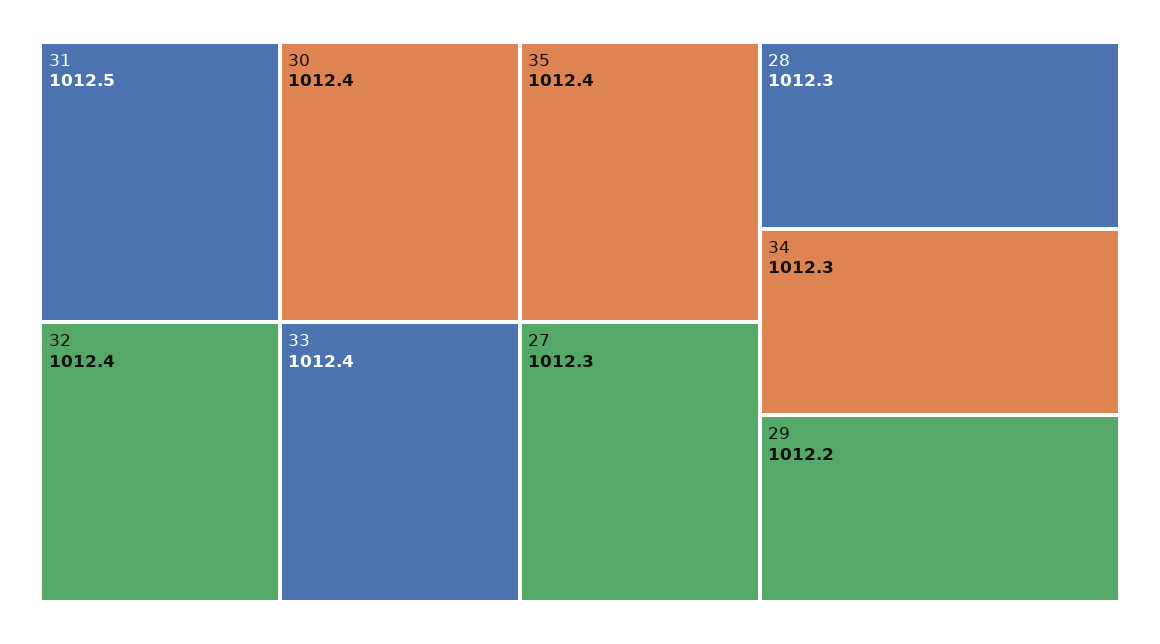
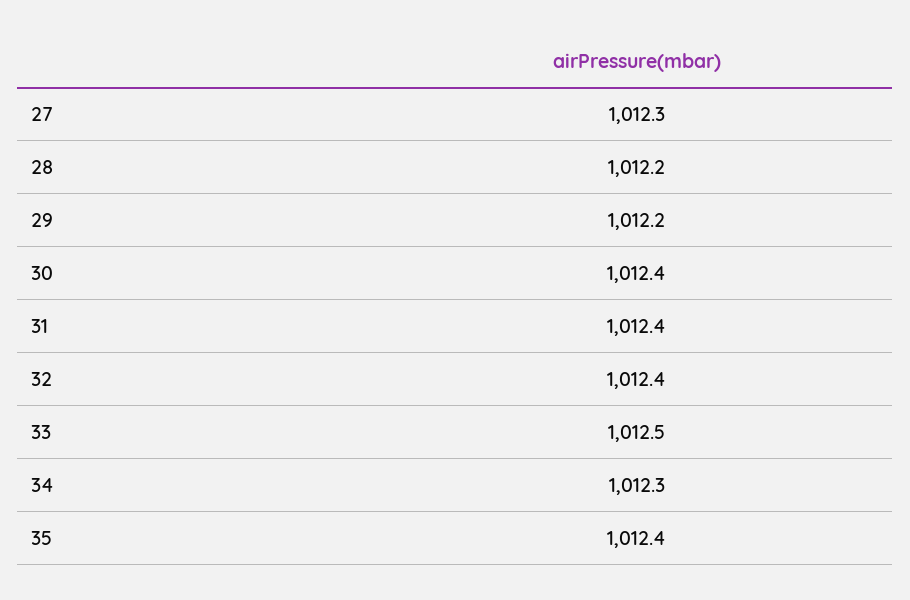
  {
-   "31": 1012.5,
+   "31": 1012.4,
    "30": 1012.4,
    "32": 1012.4,
-   "33": 1012.4,
+   "33": 1012.5,
    "35": 1012.4,
    "27": 1012.3,
-   "28": 1012.3,
+   "28": 1012.2,
    "34": 1012.3,
    "29": 1012.2
  }

